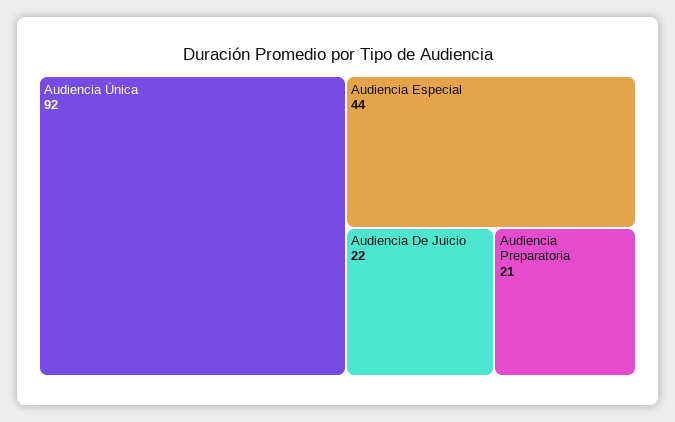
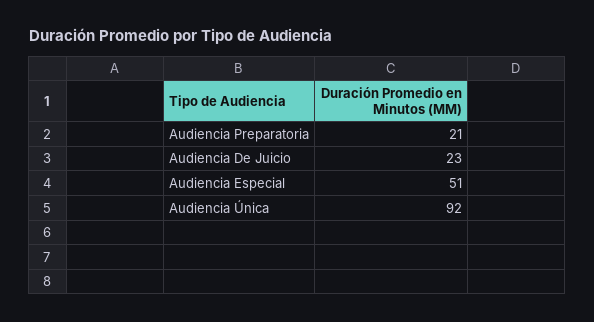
  {
    "Audiencia Única": 92,
-   "Audiencia Especial": 44,
+   "Audiencia Especial": 51,
-   "Audiencia De Juicio": 22,
+   "Audiencia De Juicio": 23,
    "Audiencia Preparatoria": 21
  }

